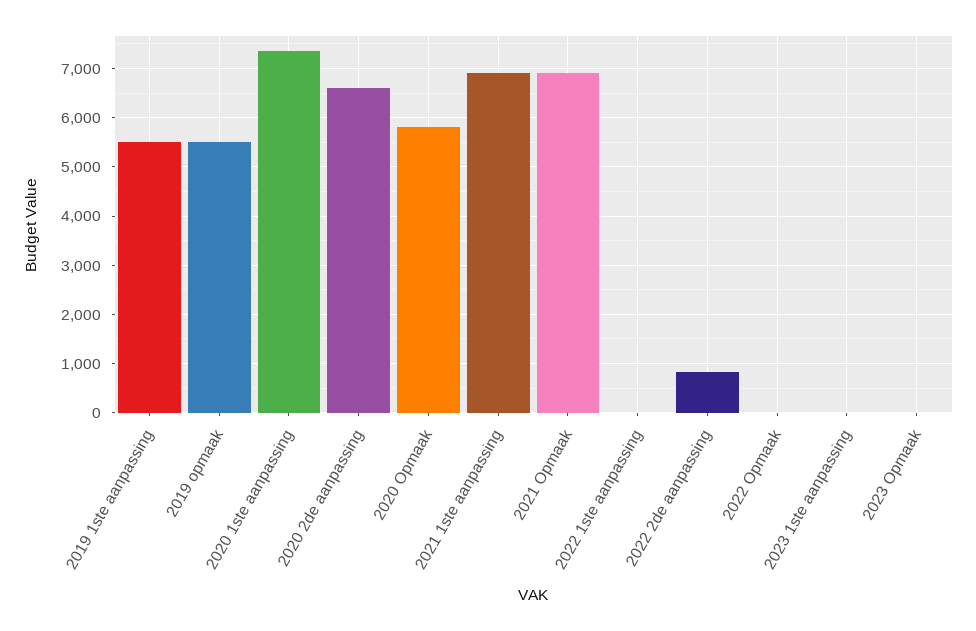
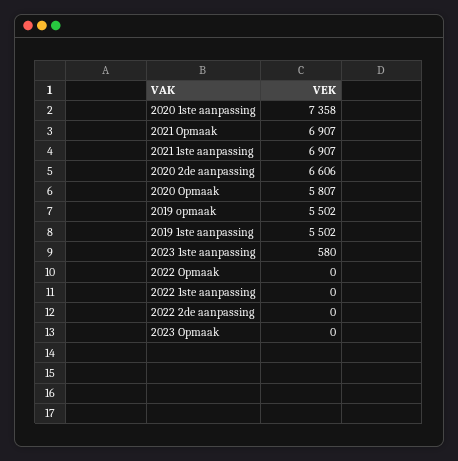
  {
    "2019 1ste aanpassing": 5502,
    "2019 opmaak": 5502,
    "2020 1ste aanpassing": 7358,
    "2020 2de aanpassing": 6606,
    "2020 Opmaak": 5807,
    "2021 1ste aanpassing": 6907,
    "2021 Opmaak": 6907,
    "2022 1ste aanpassing": 0,
-   "2022 2de aanpassing": 800,
+   "2022 2de aanpassing": 0,
    "2022 Opmaak": 0,
-   "2023 1ste aanpassing": 0,
+   "2023 1ste aanpassing": 580,
    "2023 Opmaak": 0
  }

